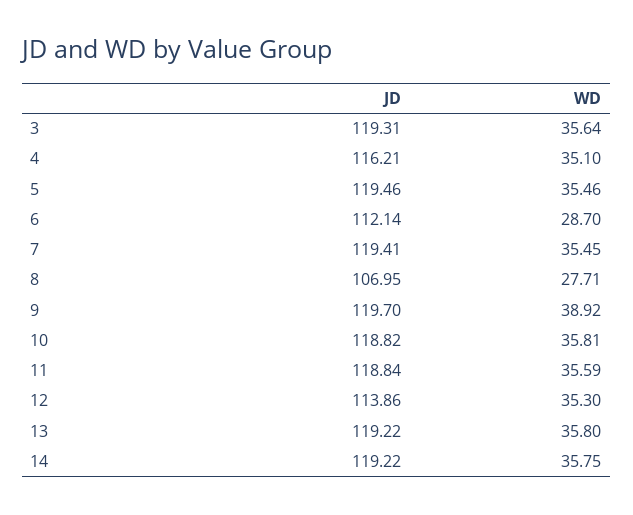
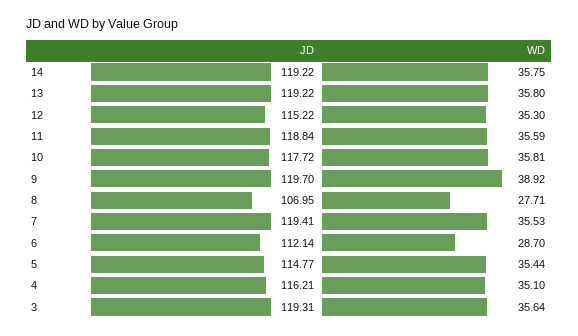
  {
    "JD": {
      "3": 119.31,
      "4": 116.21,
-     "5": 119.46,
+     "5": 114.77,
      "6": 112.14,
      "7": 119.41,
      "8": 106.95,
      "9": 119.7,
-     "10": 118.82,
+     "10": 117.72,
      "11": 118.84,
-     "12": 113.86,
+     "12": 115.22,
      "13": 119.22,
      "14": 119.22
    },
    "WD": {
      "3": 35.64,
      "4": 35.1,
-     "5": 35.46,
+     "5": 35.44,
      "6": 28.7,
-     "7": 35.45,
+     "7": 35.53,
      "8": 27.71,
      "9": 38.92,
      "10": 35.81,
      "11": 35.59,
      "12": 35.3,
      "13": 35.8,
      "14": 35.75
    }
  }

